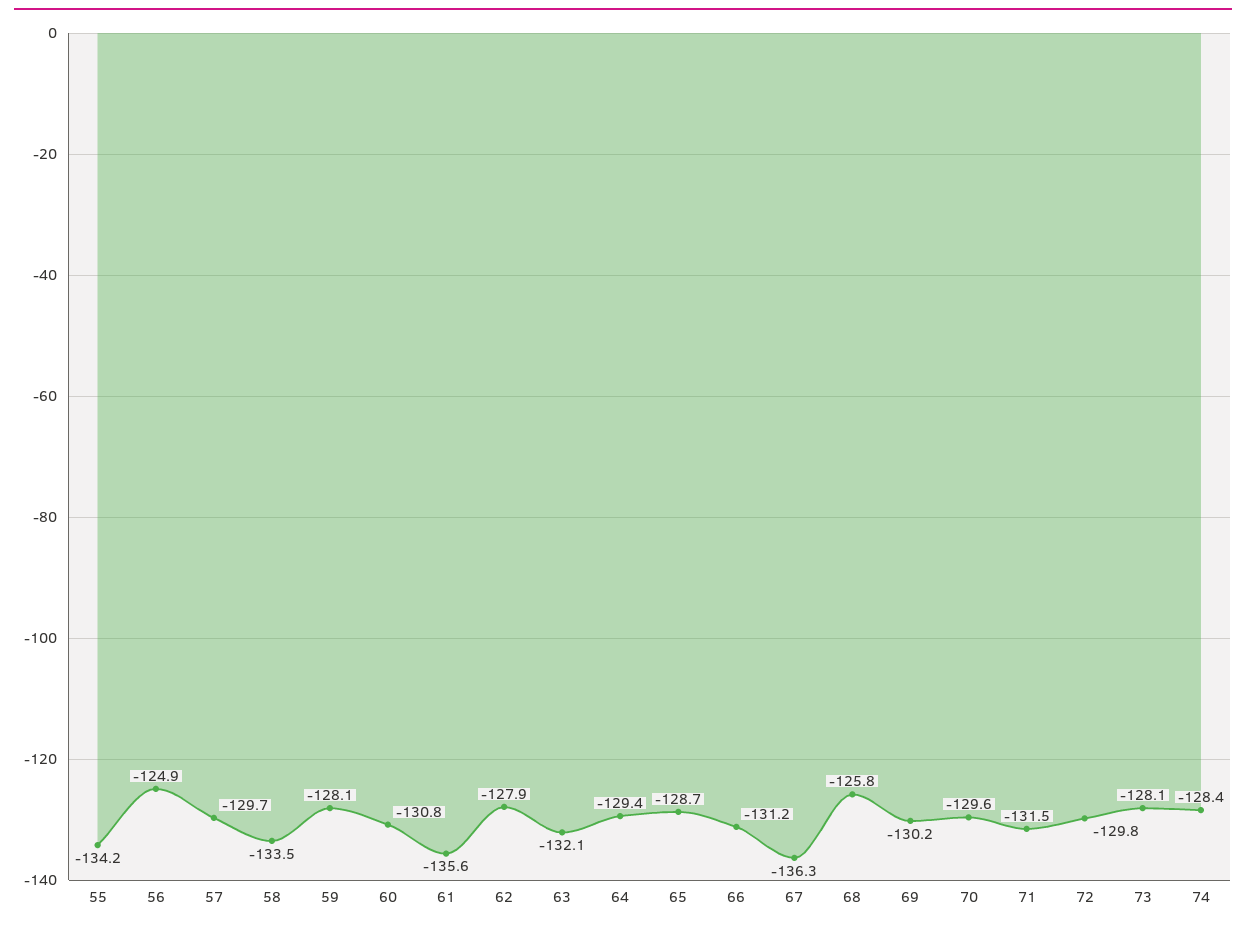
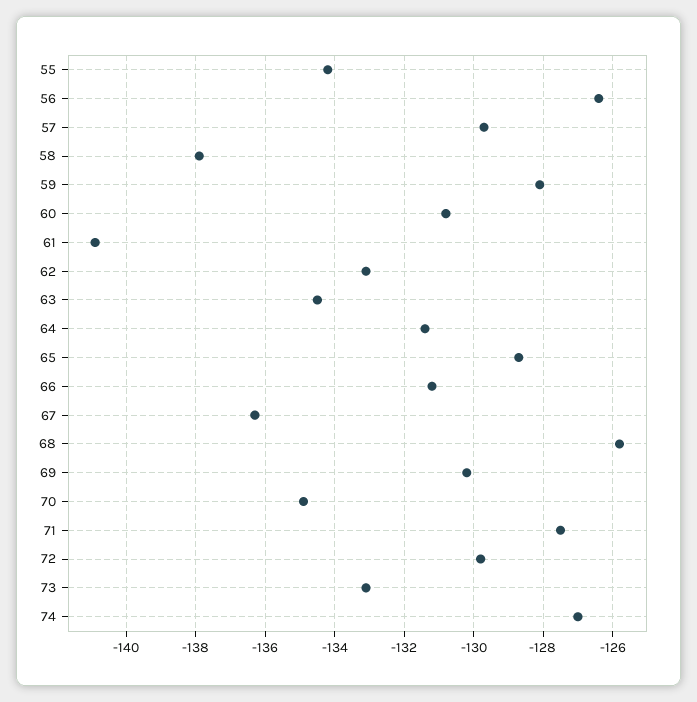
  {
    "55": -134.2,
-   "56": -124.9,
+   "56": -126.5,
    "57": -129.7,
-   "58": -133.5,
+   "58": -138,
    "59": -128.1,
    "60": -130.8,
-   "61": -135.6,
+   "61": -141,
-   "62": -127.9,
+   "62": -133,
-   "63": -132.1,
+   "63": -134.5,
-   "64": -129.4,
+   "64": -131.5,
    "65": -128.7,
    "66": -131.2,
    "67": -136.3,
    "68": -125.8,
    "69": -130.2,
-   "70": -129.6,
+   "70": -135,
-   "71": -131.5,
+   "71": -127.5,
    "72": -129.8,
-   "73": -128.1,
+   "73": -133,
-   "74": -128.4
+   "74": -127
  }

